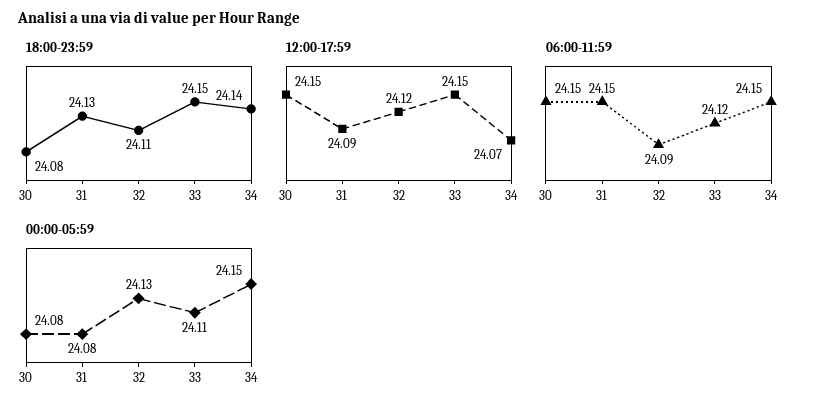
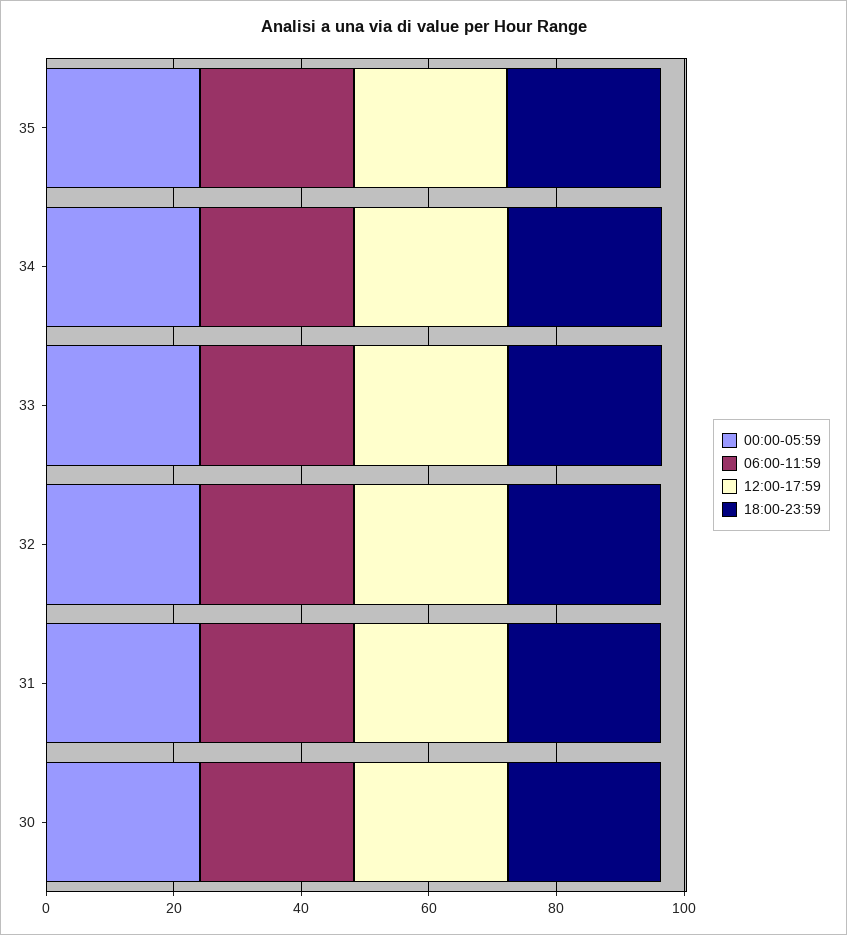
  {
    "18:00-23:59": {
      "30": 24.08,
      "31": 24.13,
      "32": 24.11,
      "33": 24.15,
-     "34": 24.14
+     "34": 24.14,
+     "35": 25
    },
    "12:00-17:59": {
      "30": 24.15,
      "31": 24.09,
      "32": 24.12,
      "33": 24.15,
-     "34": 24.07
+     "34": 24.07,
+     "35": 25
    },
    "06:00-11:59": {
      "30": 24.15,
      "31": 24.15,
      "32": 24.09,
      "33": 24.12,
-     "34": 24.15
+     "34": 24.15,
+     "35": 25
    },
    "00:00-05:59": {
      "30": 24.08,
      "31": 24.08,
      "32": 24.13,
      "33": 24.11,
-     "34": 24.15
+     "34": 24.15,
+     "35": 25
    }
  }

